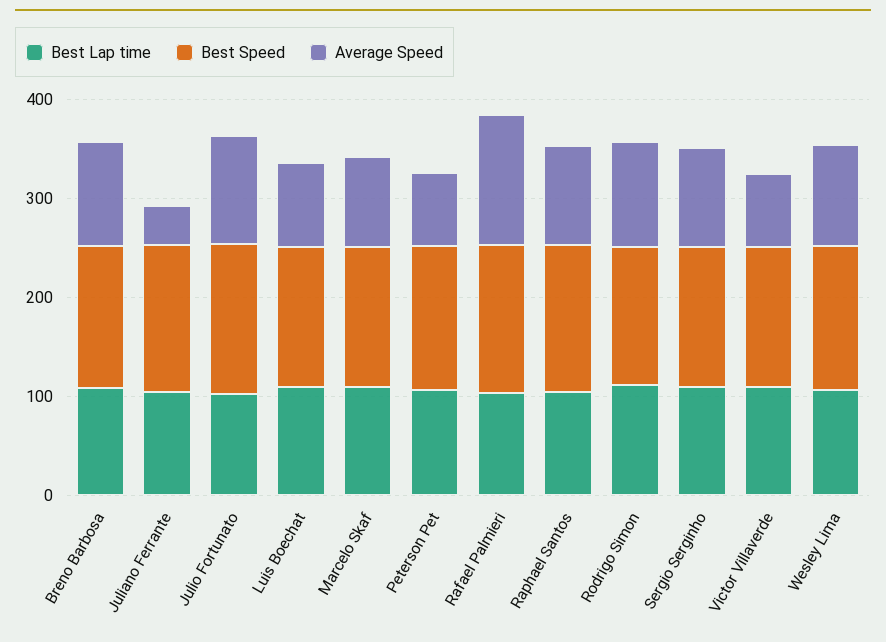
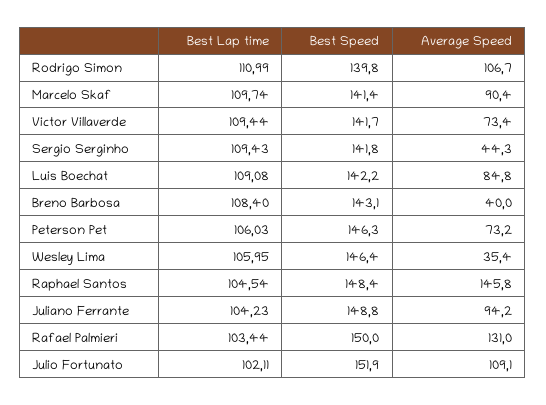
  {
    "Best Lap time": {
      "Breno Barbosa": 108.4,
      "Juliano Ferrante": 104.23,
      "Julio Fortunato": 102.11,
      "Luis Boechat": 109.08,
      "Marcelo Skaf": 109.74,
      "Peterson Pet": 106.03,
      "Rafael Palmieri": 103.44,
      "Raphael Santos": 104.54,
      "Rodrigo Simon": 110.99,
      "Sergio Serginho": 109.43,
      "Victor Villaverde": 109.44,
      "Wesley Lima": 105.95
    },
    "Best Speed": {
      "Breno Barbosa": 143.1,
      "Juliano Ferrante": 148.8,
      "Julio Fortunato": 151.9,
      "Luis Boechat": 142.2,
      "Marcelo Skaf": 141.4,
      "Peterson Pet": 146.3,
      "Rafael Palmieri": 150,
      "Raphael Santos": 148.4,
      "Rodrigo Simon": 139.8,
      "Sergio Serginho": 141.8,
      "Victor Villaverde": 141.7,
      "Wesley Lima": 146.4
    },
    "Average Speed": {
-     "Breno Barbosa": 100,
+     "Breno Barbosa": 40,
-     "Juliano Ferrante": 40,
+     "Juliano Ferrante": 94.2,
      "Julio Fortunato": 109.1,
      "Luis Boechat": 84.8,
      "Marcelo Skaf": 90.4,
      "Peterson Pet": 73.2,
      "Rafael Palmieri": 131,
-     "Raphael Santos": 100,
+     "Raphael Santos": 145.8,
      "Rodrigo Simon": 106.7,
-     "Sergio Serginho": 100,
+     "Sergio Serginho": 44.3,
      "Victor Villaverde": 73.4,
-     "Wesley Lima": 100
+     "Wesley Lima": 35.4
    }
  }

